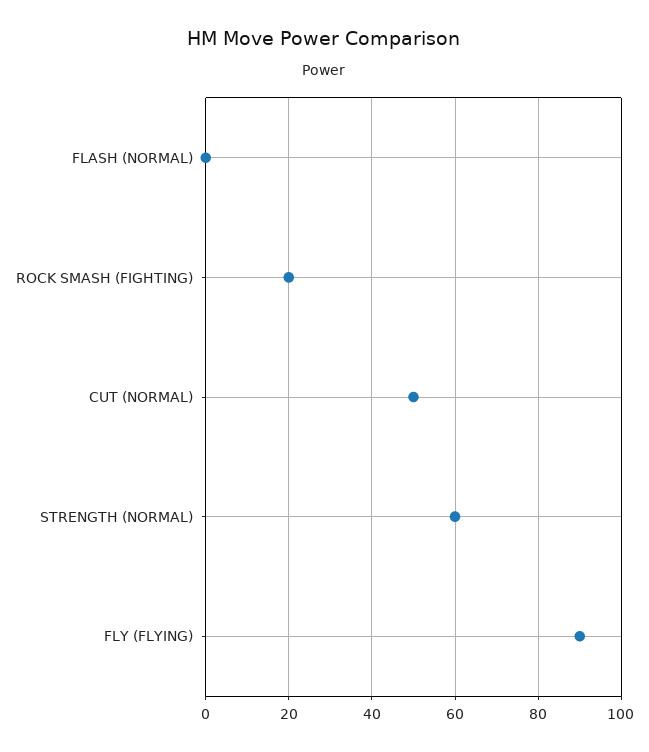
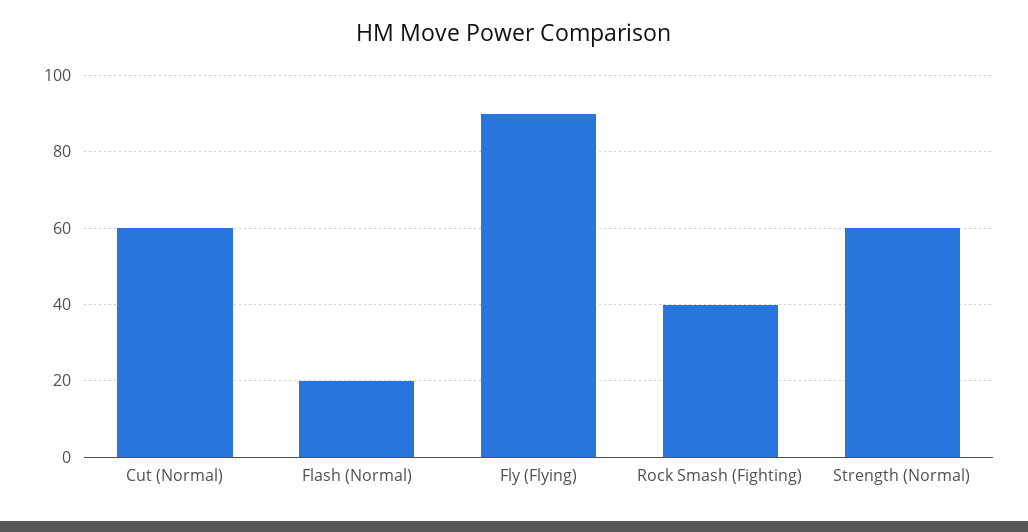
  {
-   "FLASH (NORMAL)": 0,
+   "FLASH (NORMAL)": 20,
-   "ROCK SMASH (FIGHTING)": 20,
+   "ROCK SMASH (FIGHTING)": 40,
-   "CUT (NORMAL)": 50,
+   "CUT (NORMAL)": 60,
    "STRENGTH (NORMAL)": 60,
    "FLY (FLYING)": 90
  }

